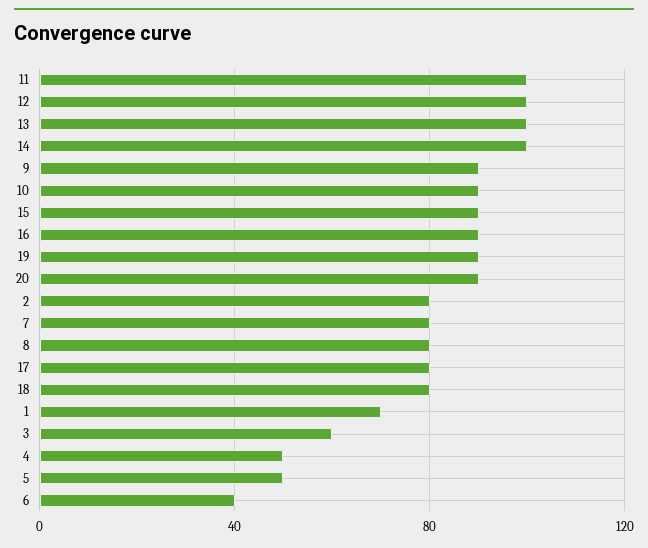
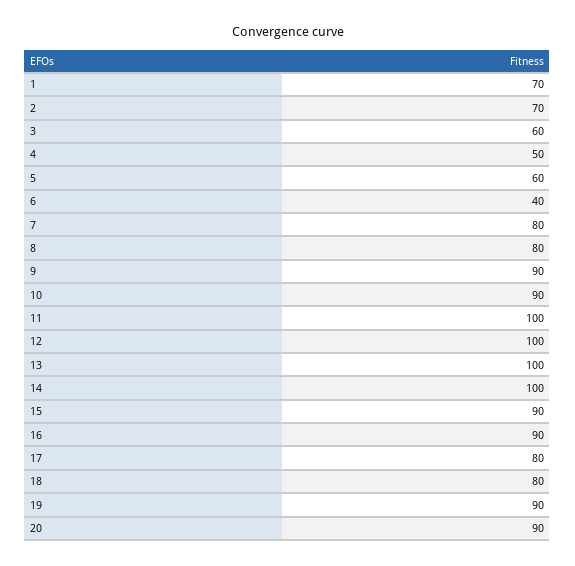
  {
    "11": 100,
    "12": 100,
    "13": 100,
    "14": 100,
    "9": 90,
    "10": 90,
    "15": 90,
    "16": 90,
    "19": 90,
    "20": 90,
-   "2": 80,
+   "2": 70,
    "7": 80,
    "8": 80,
    "17": 80,
    "18": 80,
    "1": 70,
    "3": 60,
    "4": 50,
-   "5": 50,
+   "5": 60,
    "6": 40
  }

